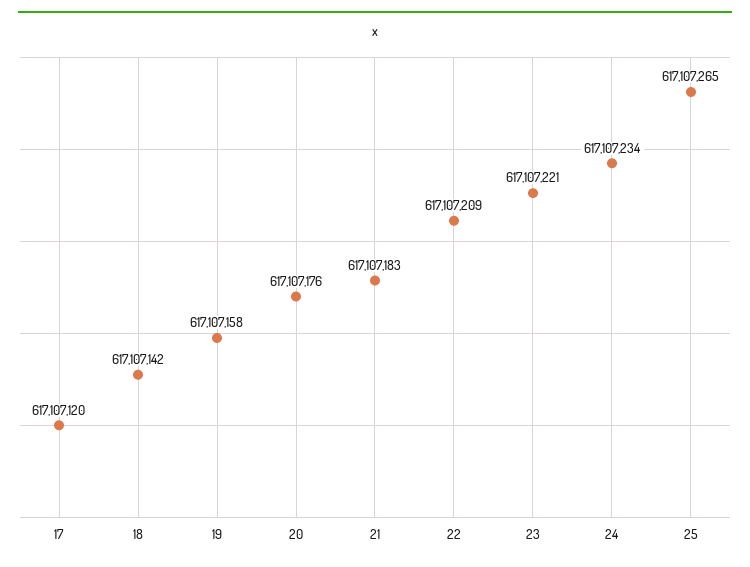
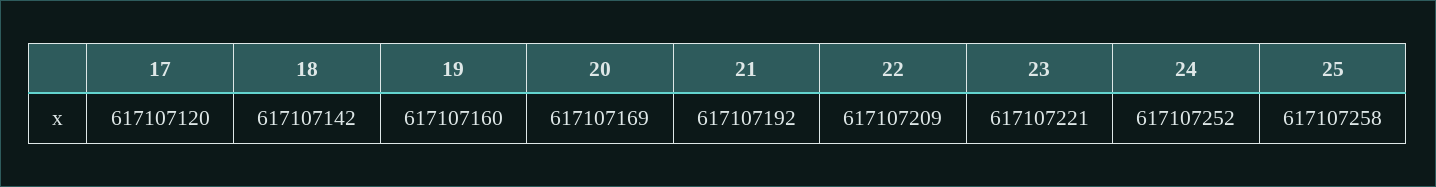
  {
    "17": 617107120,
    "18": 617107142,
-   "19": 617107158,
+   "19": 617107160,
-   "20": 617107176,
+   "20": 617107169,
-   "21": 617107183,
+   "21": 617107192,
    "22": 617107209,
    "23": 617107221,
-   "24": 617107234,
+   "24": 617107252,
-   "25": 617107265
+   "25": 617107258
  }

